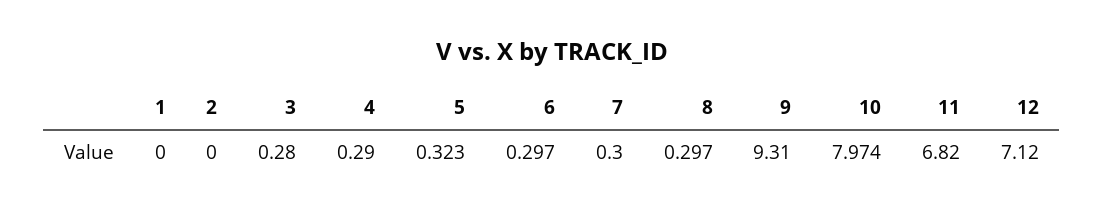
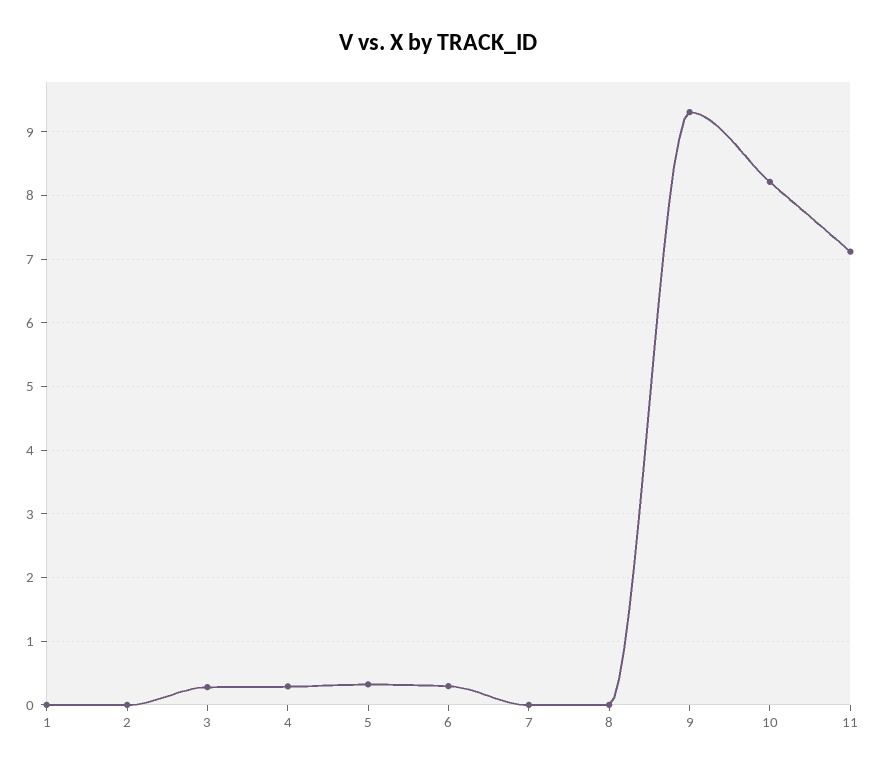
  {
    "1": 0,
    "2": 0,
    "3": 0.28,
    "4": 0.29,
    "5": 0.323,
    "6": 0.297,
-   "7": 0.3,
+   "7": 0,
-   "8": 0.297,
+   "8": 0,
    "9": 9.31,
-   "10": 7.974,
+   "10": 8.2,
-   "11": 6.82,
+   "11": 7.1
-   "12": 7.12
  }

